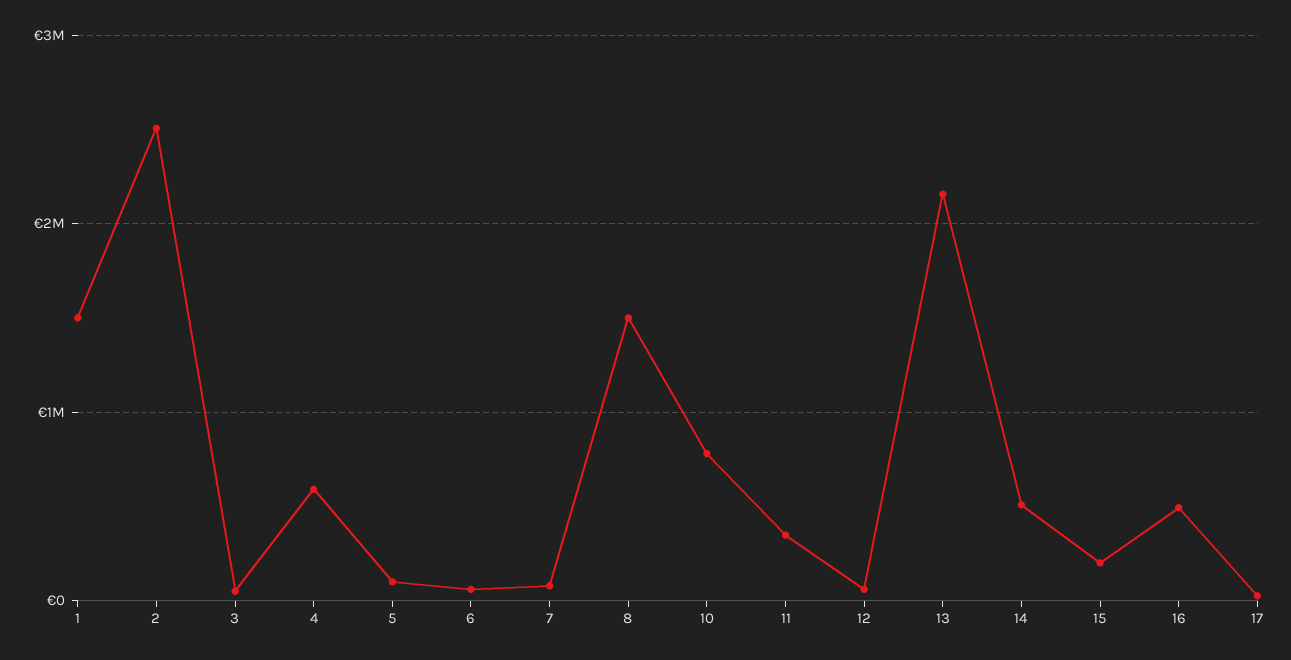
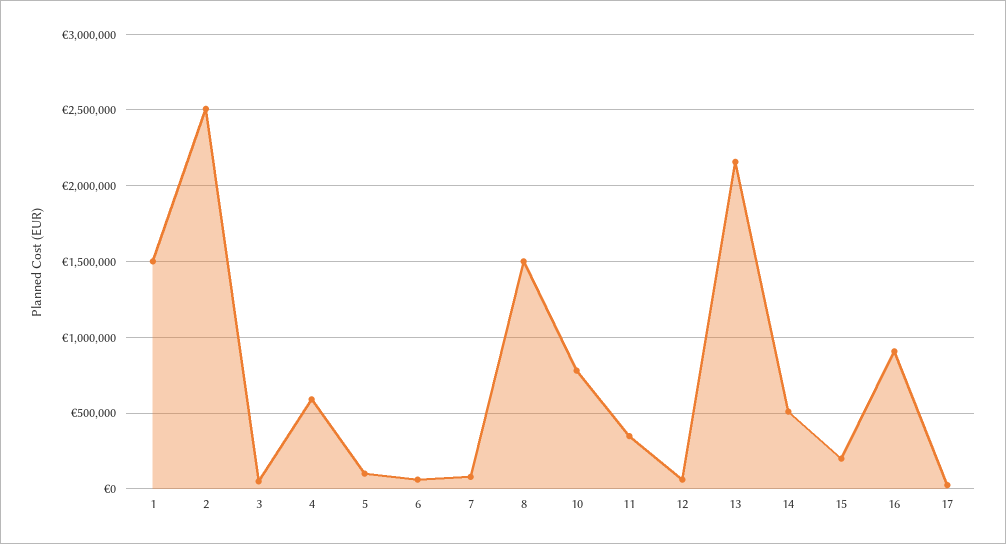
  {
    "1": 1500000,
    "2": 2500000,
    "3": 50000,
    "4": 600000,
    "5": 100000,
    "6": 50000,
    "7": 100000,
    "8": 1500000,
    "10": 800000,
    "11": 350000,
    "12": 50000,
    "13": 2150000,
    "14": 500000,
    "15": 200000,
-   "16": 500000,
+   "16": 900000,
    "17": 50000
  }

